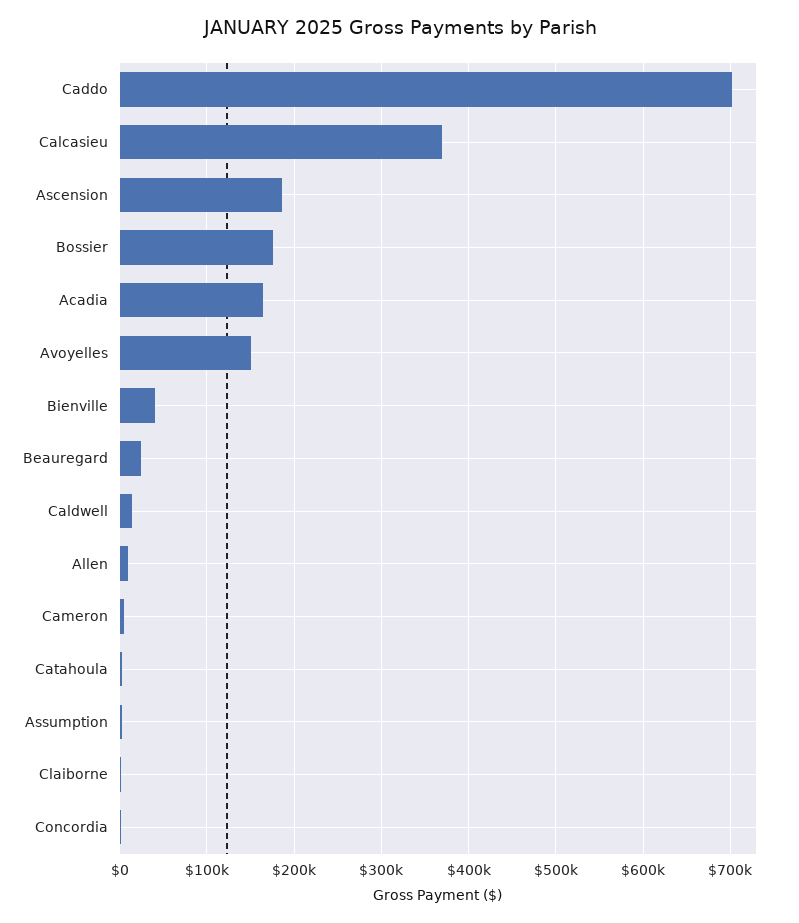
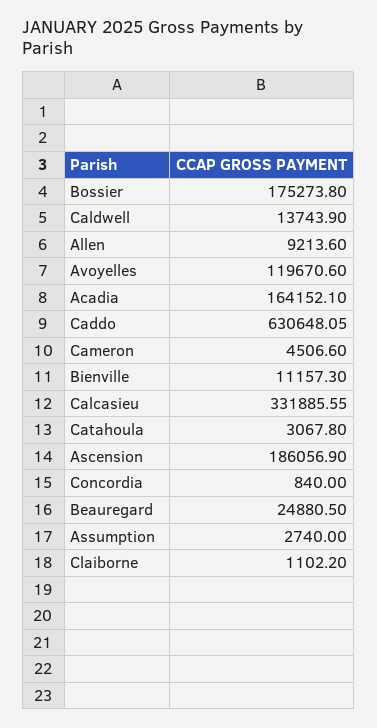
  {
-   "Caddo": 700000,
+   "Caddo": 630648.05,
-   "Calcasieu": 370000,
+   "Calcasieu": 331885.55,
    "Ascension": 186056.9,
    "Bossier": 175273.8,
    "Acadia": 164152.1,
-   "Avoyelles": 150000,
+   "Avoyelles": 119670.6,
-   "Bienville": 40000,
+   "Bienville": 11157.3,
    "Beauregard": 24880.5,
    "Caldwell": 13743.9,
    "Allen": 9213.6,
    "Cameron": 4506.6,
    "Catahoula": 3067.8,
    "Assumption": 2740,
    "Claiborne": 1102.2,
    "Concordia": 840
  }

